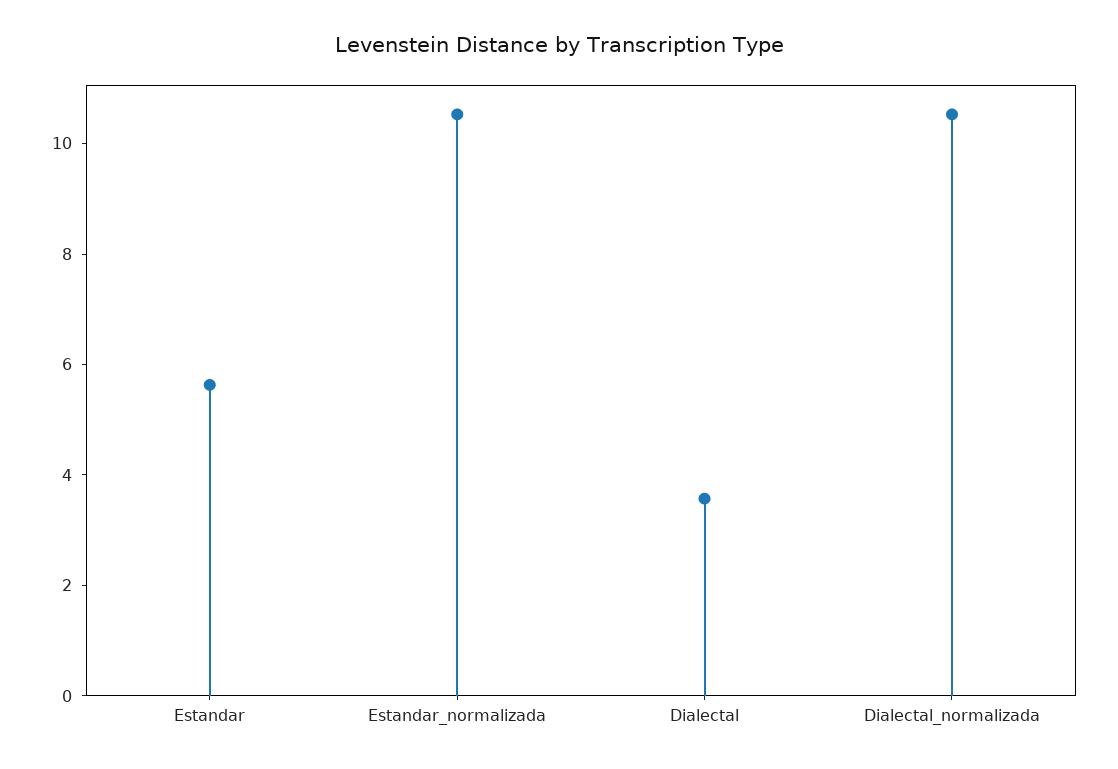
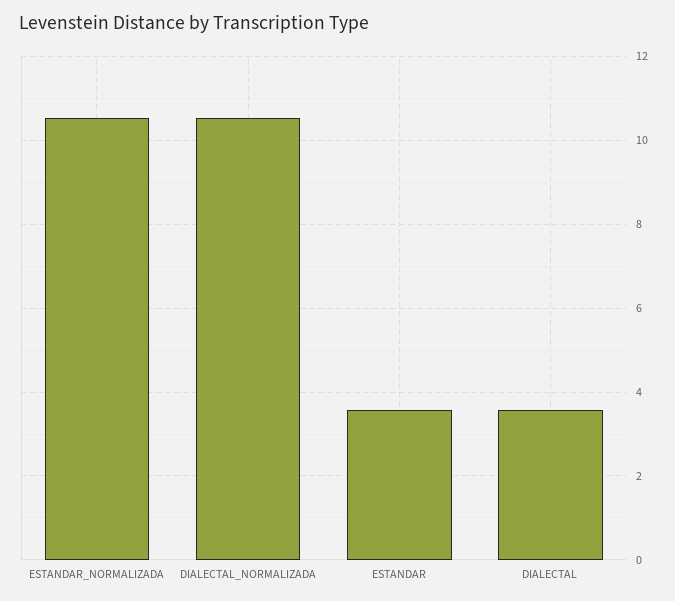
  {
-   "Estandar": 5.5,
+   "Estandar": 3.6,
    "Estandar_normalizada": 10.6,
    "Dialectal": 3.6,
    "Dialectal_normalizada": 10.6
  }

